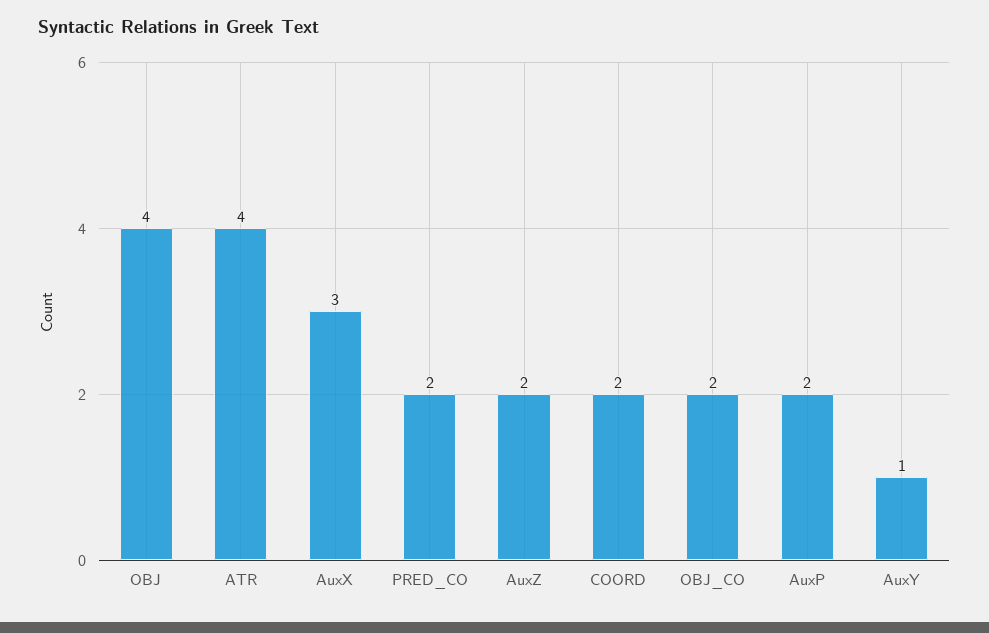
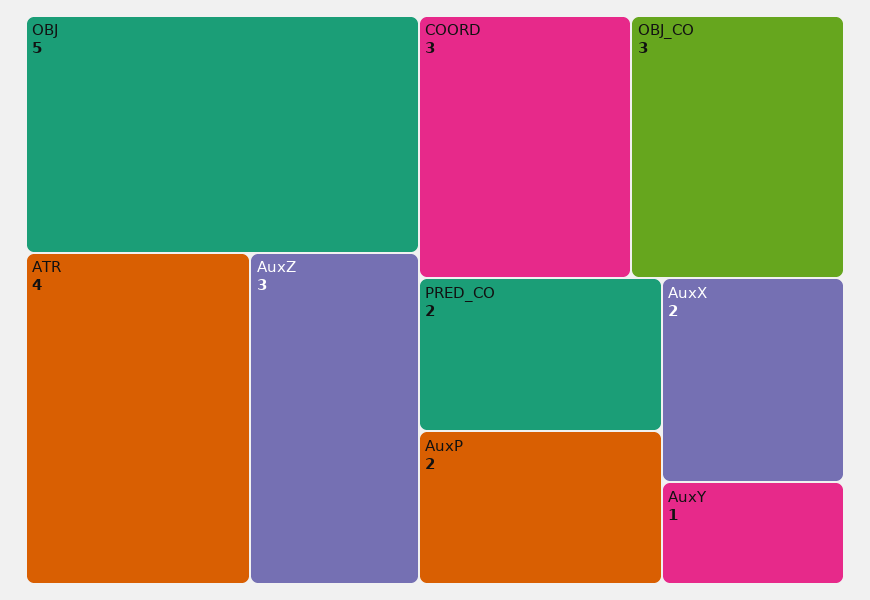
  {
-   "OBJ": 4,
+   "OBJ": 5,
    "ATR": 4,
-   "AuxX": 3,
+   "AuxX": 2,
    "PRED_CO": 2,
-   "AuxZ": 2,
+   "AuxZ": 3,
-   "COORD": 2,
+   "COORD": 3,
-   "OBJ_CO": 2,
+   "OBJ_CO": 3,
    "AuxP": 2,
    "AuxY": 1
  }

